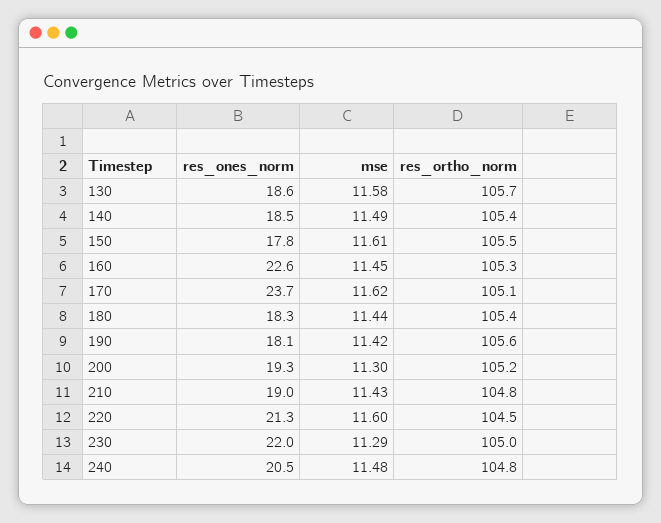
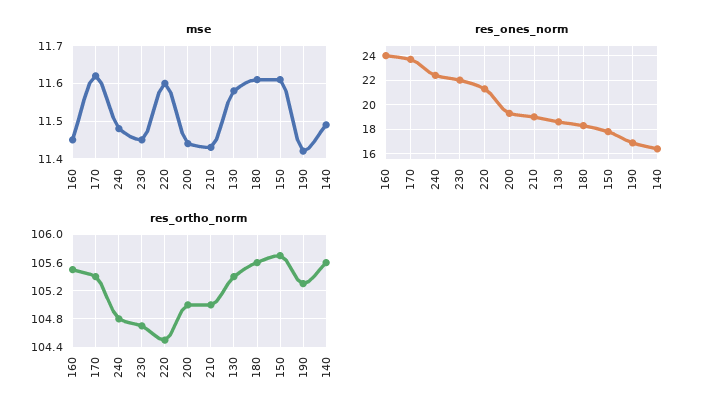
  {
    "res_ones_norm": {
      "130": 18.6,
-     "140": 18.5,
+     "140": 16.5,
      "150": 17.8,
-     "160": 22.6,
+     "160": 24,
      "170": 23.7,
      "180": 18.3,
-     "190": 18.1,
+     "190": 17,
      "200": 19.3,
      "210": 19,
      "220": 21.3,
      "230": 22,
-     "240": 20.5
+     "240": 22.5
    },
    "mse": {
      "130": 11.58,
      "140": 11.49,
      "150": 11.61,
      "160": 11.45,
      "170": 11.62,
-     "180": 11.44,
+     "180": 11.6,
      "190": 11.42,
-     "200": 11.3,
+     "200": 11.45,
      "210": 11.43,
      "220": 11.6,
-     "230": 11.29,
+     "230": 11.45,
      "240": 11.48
    },
    "res_ortho_norm": {
-     "130": 105.7,
+     "130": 105.4,
-     "140": 105.4,
+     "140": 105.6,
-     "150": 105.5,
+     "150": 105.7,
-     "160": 105.3,
+     "160": 105.5,
-     "170": 105.1,
+     "170": 105.4,
-     "180": 105.4,
+     "180": 105.6,
-     "190": 105.6,
+     "190": 105.3,
-     "200": 105.2,
+     "200": 105,
-     "210": 104.8,
+     "210": 105,
      "220": 104.5,
-     "230": 105,
+     "230": 104.7,
      "240": 104.8
    }
  }

